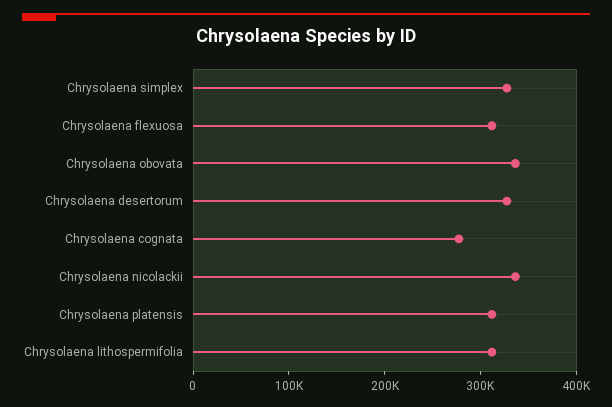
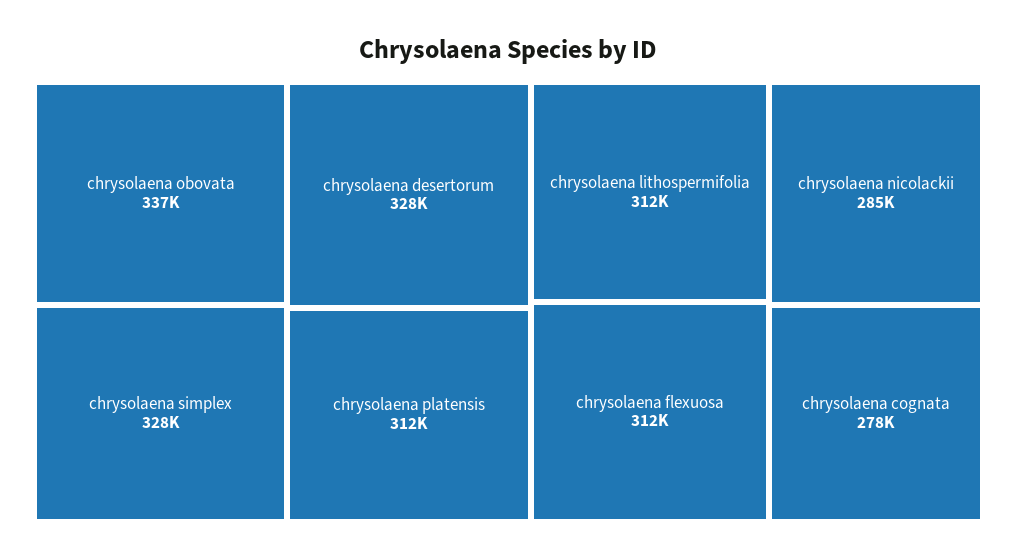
  {
    "Chrysolaena simplex": 328000,
    "Chrysolaena flexuosa": 312000,
    "Chrysolaena obovata": 337000,
    "Chrysolaena desertorum": 328000,
    "Chrysolaena cognata": 278000,
-   "Chrysolaena nicolackii": 340000,
+   "Chrysolaena nicolackii": 285000,
    "Chrysolaena platensis": 312000,
    "Chrysolaena lithospermifolia": 312000
  }

